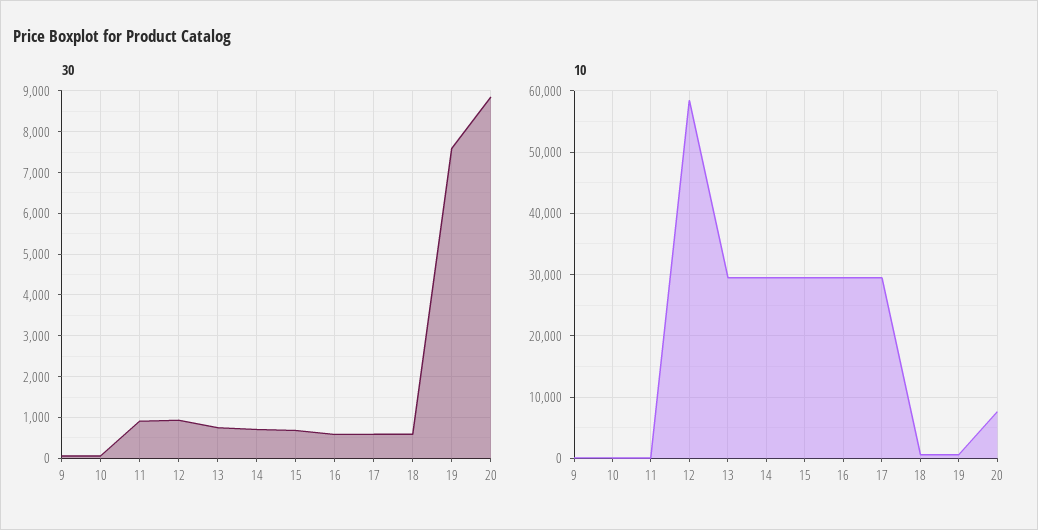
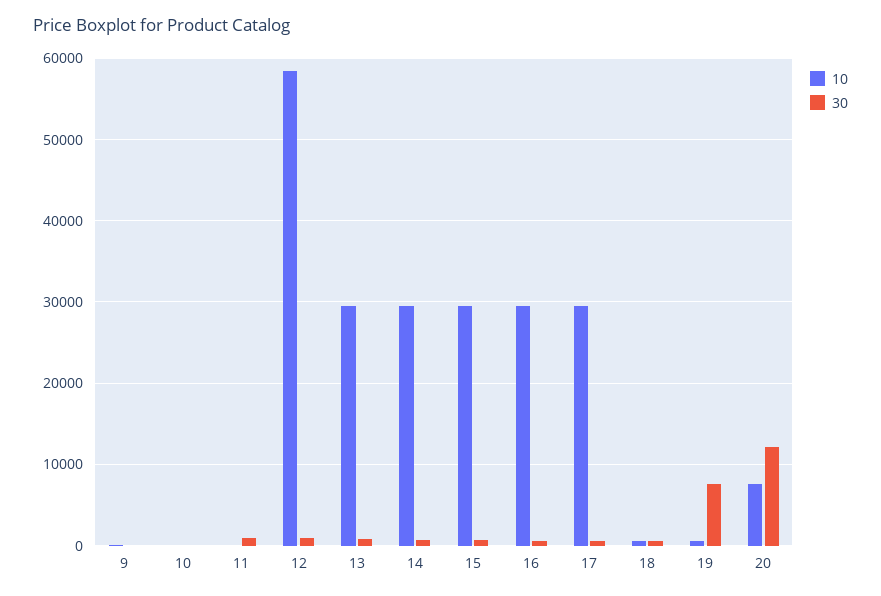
  {
    "30": {
      "9": 0,
      "10": 0,
      "11": 1000,
      "12": 1000,
      "13": 800,
      "14": 800,
      "15": 600,
      "16": 600,
      "17": 600,
      "18": 600,
      "19": 7600,
-     "20": 8800
+     "20": 12000
    },
    "10": {
      "9": 0,
      "10": 0,
      "11": 0,
      "12": 58000,
      "13": 29000,
      "14": 29000,
      "15": 29000,
      "16": 29000,
      "17": 29000,
      "18": 1000,
      "19": 1000,
      "20": 8000
    }
  }

